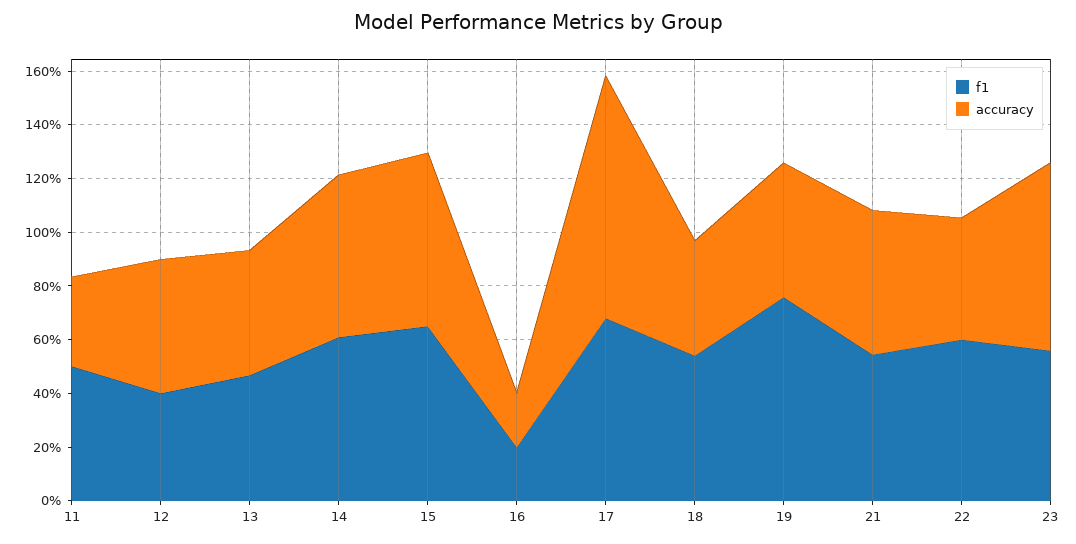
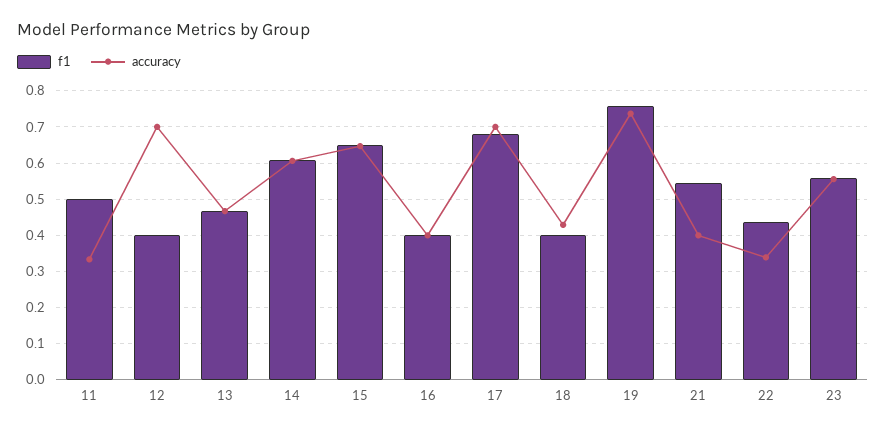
  {
    "f1": {
      "11": 0.5,
      "12": 0.4,
      "13": 0.46,
      "14": 0.6,
      "15": 0.64,
-     "16": 0.2,
+     "16": 0.4,
      "17": 0.68,
-     "18": 0.55,
+     "18": 0.4,
      "19": 0.76,
      "21": 0.54,
-     "22": 0.6,
+     "22": 0.44,
      "23": 0.56
    },
    "accuracy": {
      "11": 0.34,
-     "12": 0.5,
+     "12": 0.7,
      "13": 0.46,
      "14": 0.6,
      "15": 0.64,
-     "16": 0.2,
+     "16": 0.4,
-     "17": 0.9,
+     "17": 0.7,
      "18": 0.42,
-     "19": 0.5,
+     "19": 0.74,
-     "21": 0.55,
+     "21": 0.4,
-     "22": 0.45,
+     "22": 0.34,
-     "23": 0.7
+     "23": 0.56
    }
  }

